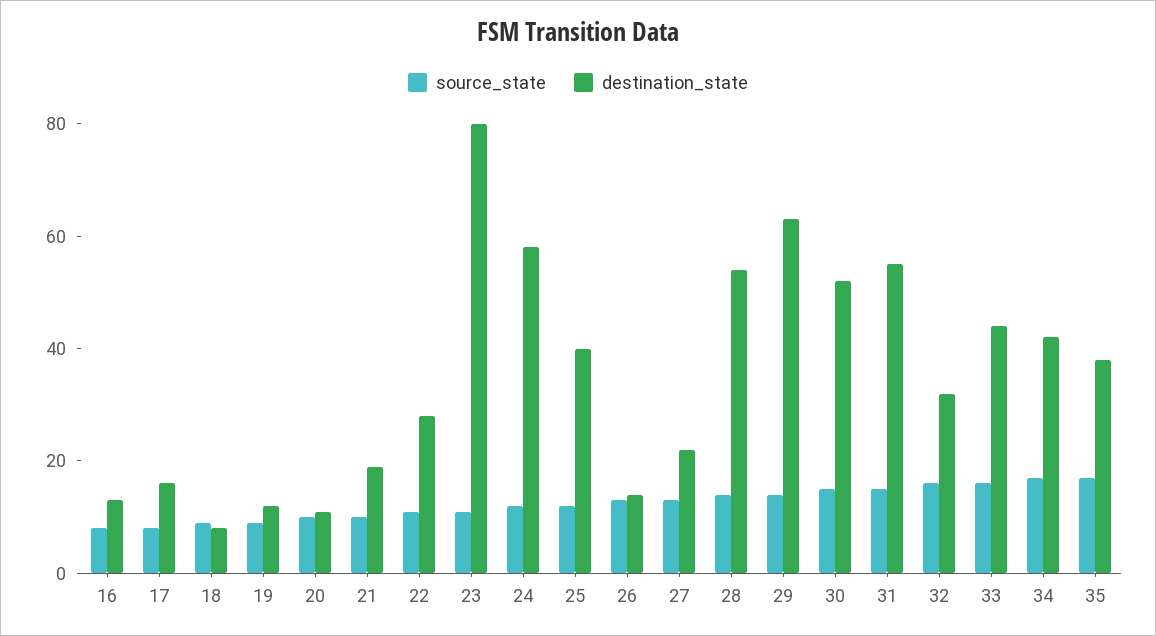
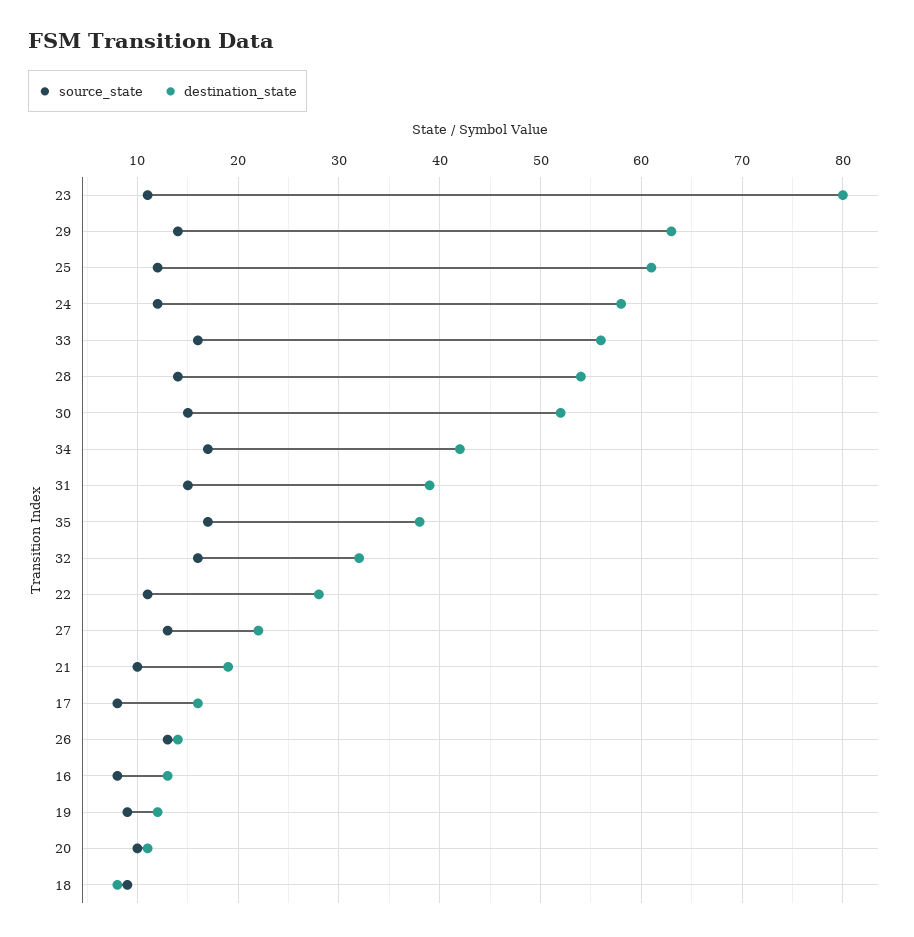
  {
    "source_state": {
      "16": 8,
      "17": 8,
      "18": 9,
      "19": 9,
      "20": 10,
      "21": 10,
      "22": 11,
      "23": 11,
      "24": 12,
      "25": 12,
      "26": 13,
      "27": 13,
      "28": 14,
      "29": 14,
      "30": 15,
      "31": 15,
      "32": 16,
      "33": 16,
      "34": 17,
      "35": 17
    },
    "destination_state": {
      "16": 13,
      "17": 16,
      "18": 8,
      "19": 12,
      "20": 11,
      "21": 19,
      "22": 28,
      "23": 80,
      "24": 58,
-     "25": 40,
+     "25": 61,
      "26": 14,
      "27": 22,
      "28": 54,
      "29": 63,
      "30": 52,
-     "31": 55,
+     "31": 39,
      "32": 32,
-     "33": 45,
+     "33": 56,
      "34": 42,
      "35": 38
    }
  }

